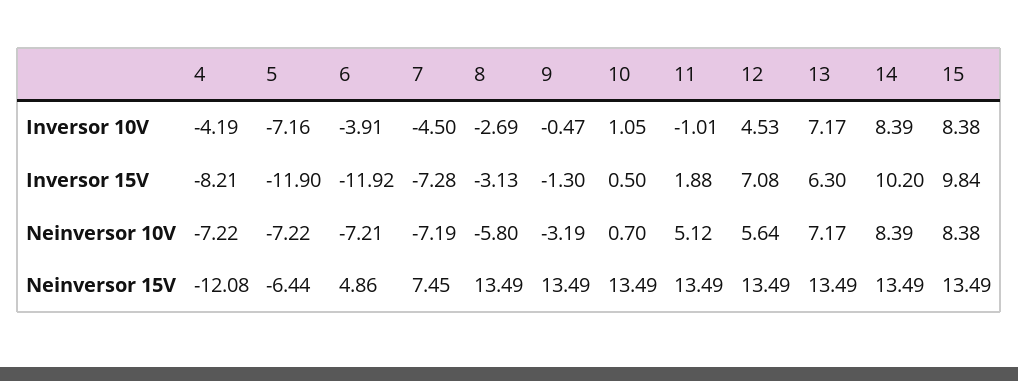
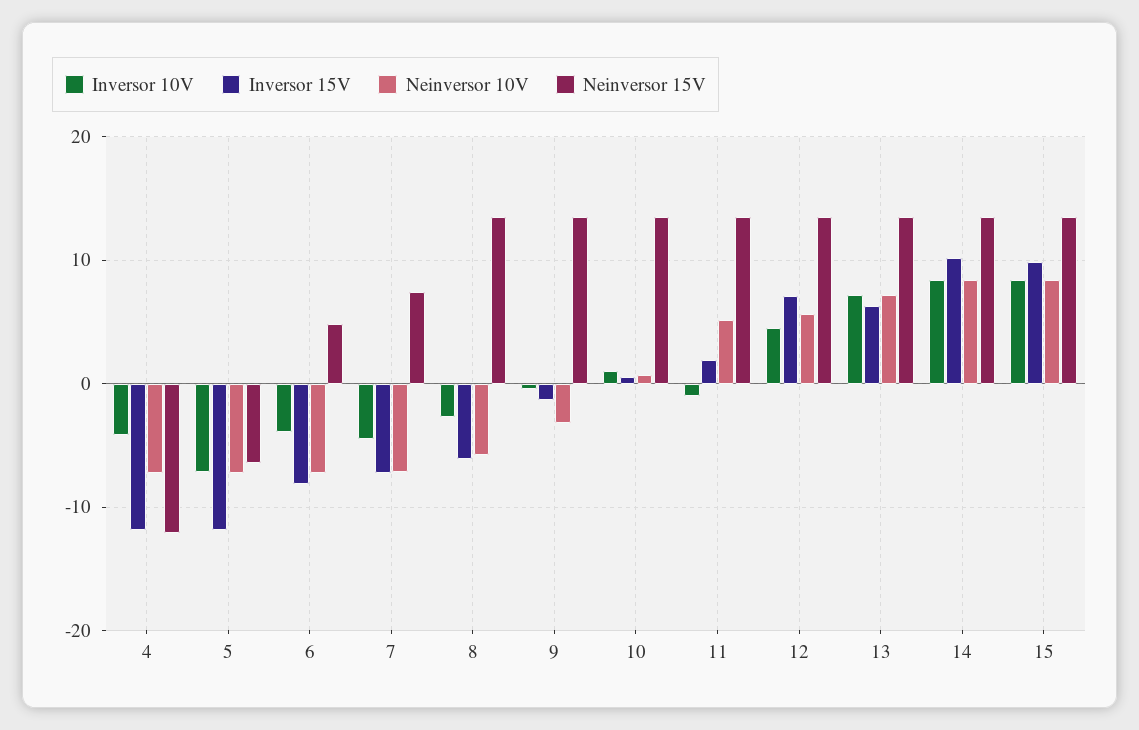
  {
    "Inversor 10V": {
      "4": -4.19,
      "5": -7.16,
      "6": -3.91,
      "7": -4.5,
      "8": -2.69,
      "9": -0.47,
      "10": 1.05,
      "11": -1.01,
      "12": 4.53,
      "13": 7.17,
      "14": 8.39,
      "15": 8.38
    },
    "Inversor 15V": {
-     "4": -8.21,
+     "4": -12,
      "5": -11.9,
-     "6": -11.92,
+     "6": -8,
      "7": -7.28,
-     "8": -3.13,
+     "8": -6,
      "9": -1.3,
      "10": 0.5,
      "11": 1.88,
      "12": 7.08,
      "13": 6.3,
      "14": 10.2,
      "15": 9.84
    },
    "Neinversor 10V": {
      "4": -7.22,
      "5": -7.22,
      "6": -7.21,
      "7": -7.19,
      "8": -5.8,
      "9": -3.19,
      "10": 0.7,
      "11": 5.12,
      "12": 5.64,
      "13": 7.17,
      "14": 8.39,
      "15": 8.38
    },
    "Neinversor 15V": {
      "4": -12.08,
      "5": -6.44,
      "6": 4.86,
      "7": 7.45,
      "8": 13.49,
      "9": 13.49,
      "10": 13.49,
      "11": 13.49,
      "12": 13.49,
      "13": 13.49,
      "14": 13.49,
      "15": 13.49
    }
  }

